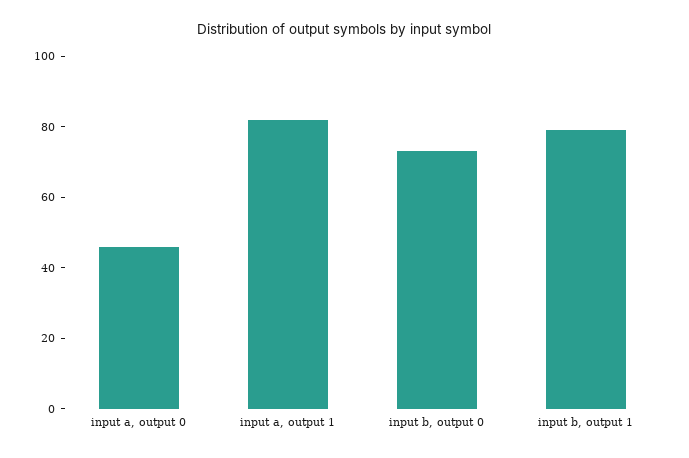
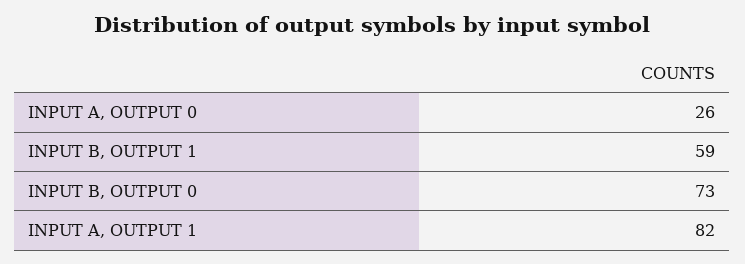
  {
-   "input a, output 0": 45,
+   "input a, output 0": 26,
    "input a, output 1": 82,
    "input b, output 0": 73,
-   "input b, output 1": 80
+   "input b, output 1": 59
  }

